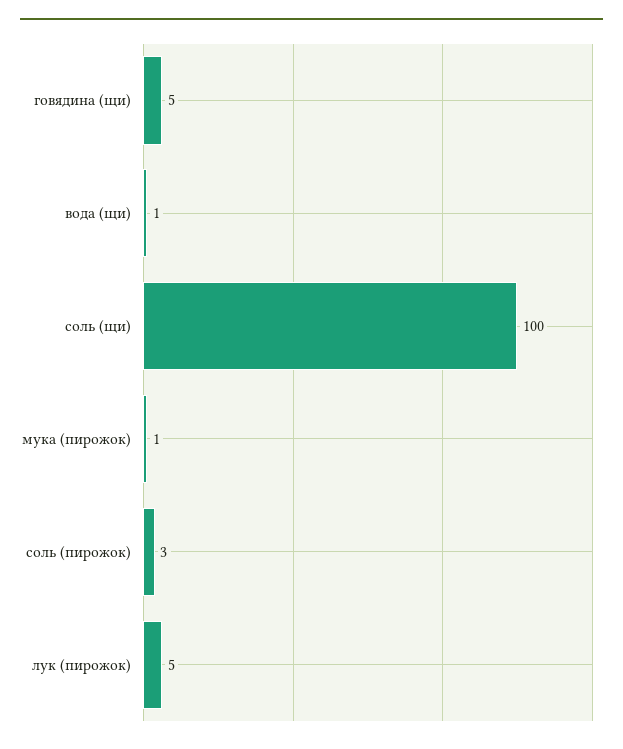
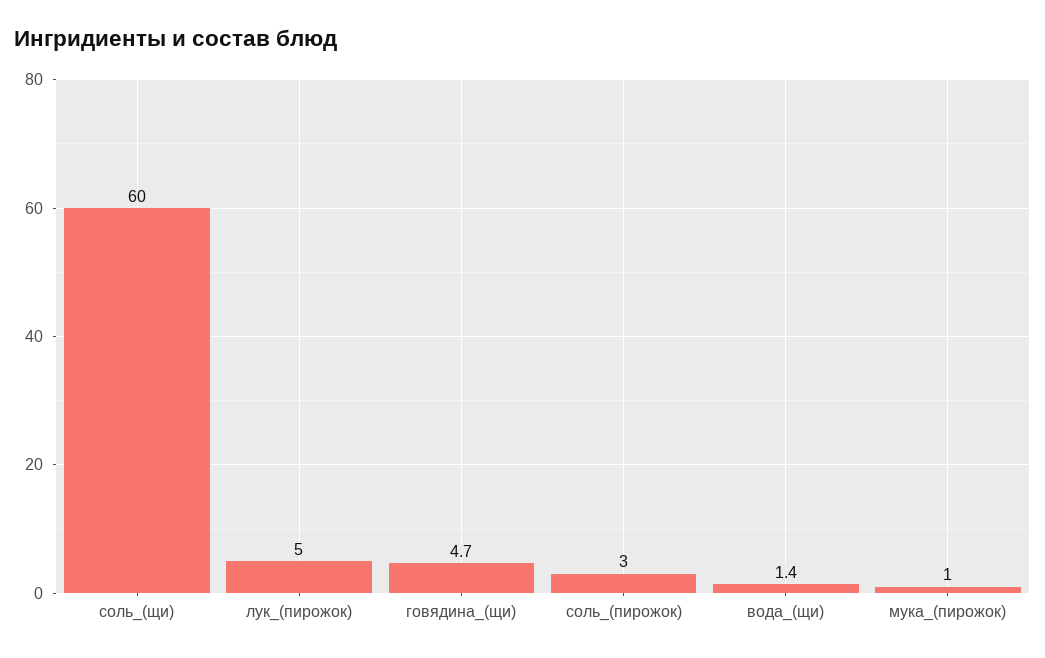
  {
    "говядина (щи)": 4.7,
    "вода (щи)": 1.4,
-   "соль (щи)": 100,
+   "соль (щи)": 60,
    "мука (пирожок)": 1,
    "соль (пирожок)": 3,
    "лук (пирожок)": 5
  }

